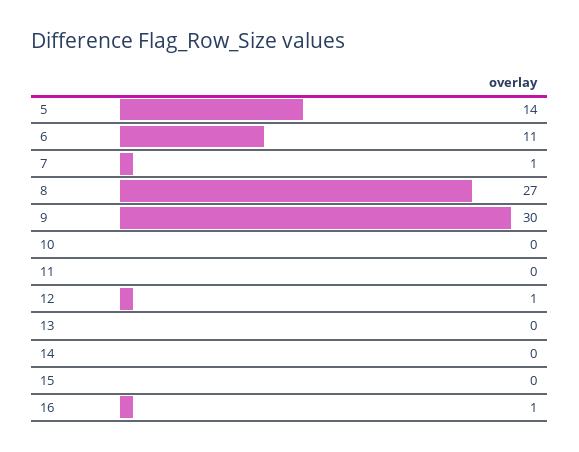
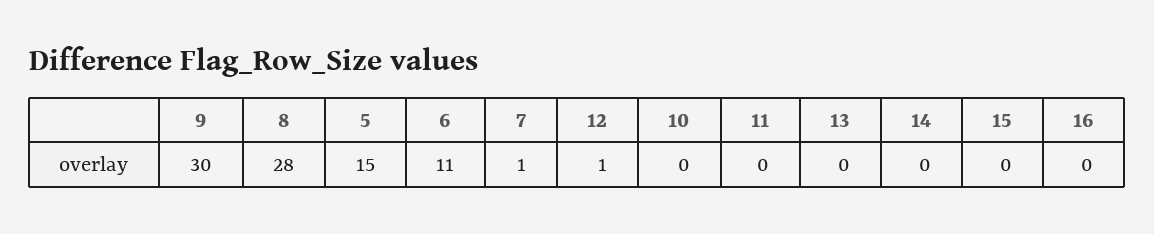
  {
-   "5": 14,
+   "5": 15,
    "6": 11,
    "7": 1,
-   "8": 27,
+   "8": 28,
    "9": 30,
    "10": 0,
    "11": 0,
    "12": 1,
    "13": 0,
    "14": 0,
    "15": 0,
-   "16": 1
+   "16": 0
  }

